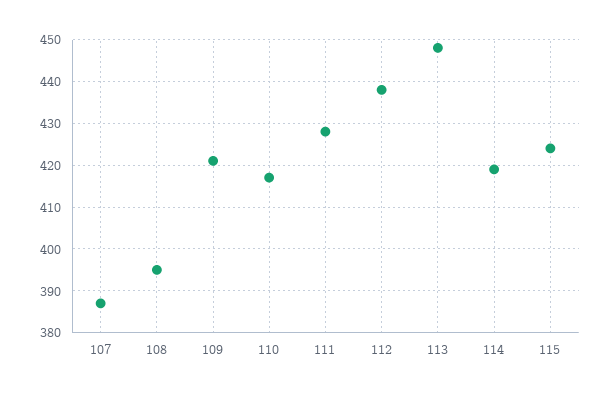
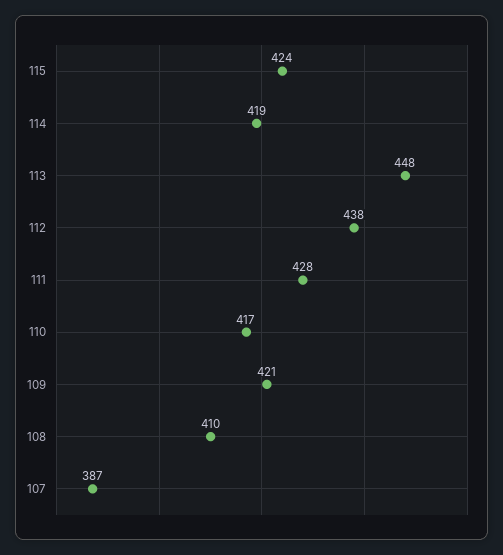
  {
    "107": 387,
-   "108": 395,
+   "108": 410,
    "109": 421,
    "110": 417,
    "111": 428,
    "112": 438,
    "113": 448,
    "114": 419,
    "115": 424
  }

